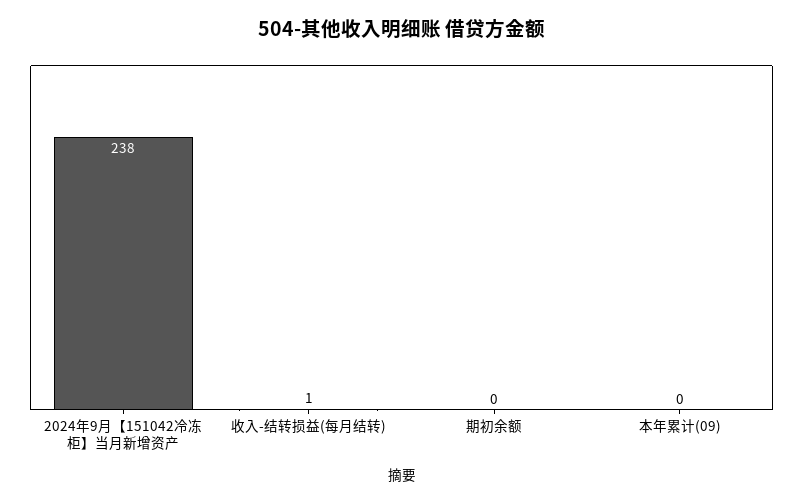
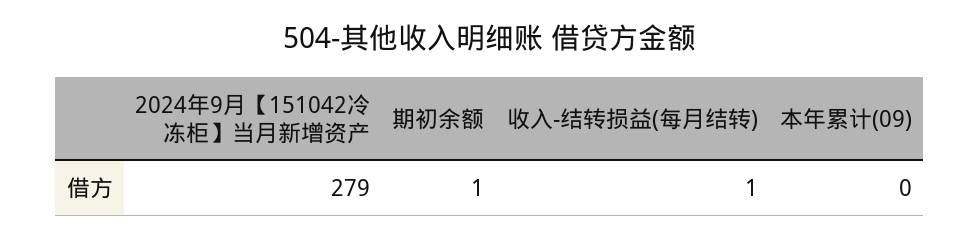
  {
-   "2024年9月【151042冷冻柜】当月新增资产": 238,
+   "2024年9月【151042冷冻柜】当月新增资产": 279,
    "收入-结转损益(每月结转)": 1,
-   "期初余额": 0,
+   "期初余额": 1,
    "本年累计(09)": 0
  }

